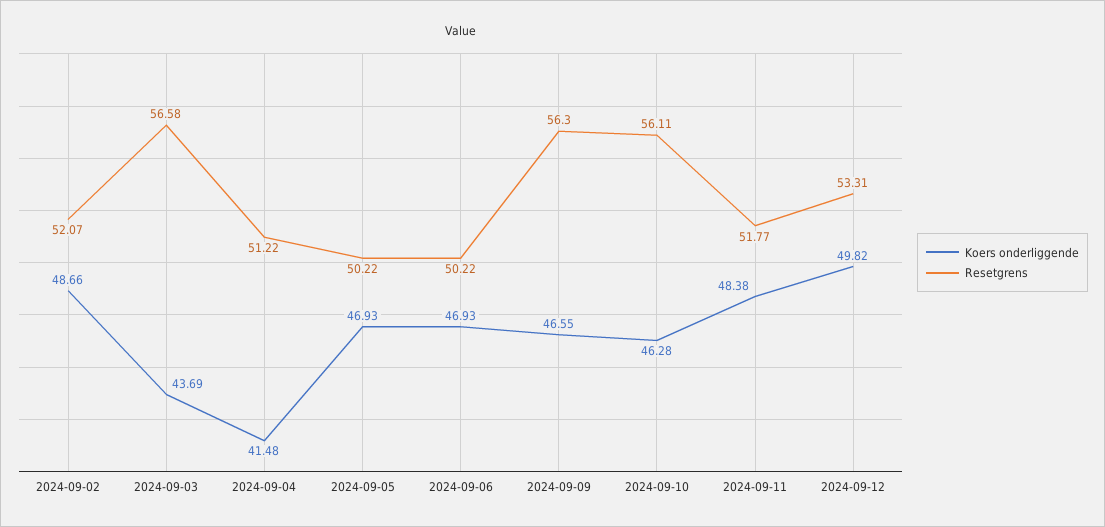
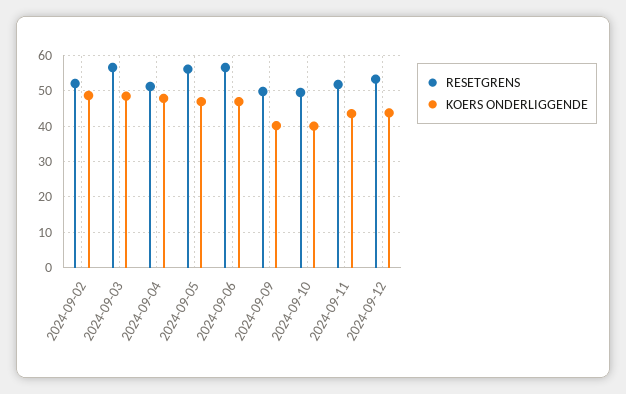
  {
    "Koers onderliggende": {
      "2024-09-02": 48.66,
-     "2024-09-03": 43.69,
+     "2024-09-03": 48,
-     "2024-09-04": 41.48,
+     "2024-09-04": 48,
      "2024-09-05": 46.93,
      "2024-09-06": 46.93,
-     "2024-09-09": 46.55,
+     "2024-09-09": 40,
-     "2024-09-10": 46.28,
+     "2024-09-10": 40,
-     "2024-09-11": 48.38,
+     "2024-09-11": 44,
-     "2024-09-12": 49.82
+     "2024-09-12": 44
    },
    "Resetgrens": {
      "2024-09-02": 52.07,
      "2024-09-03": 56.58,
      "2024-09-04": 51.22,
-     "2024-09-05": 50.22,
+     "2024-09-05": 56,
-     "2024-09-06": 50.22,
+     "2024-09-06": 56,
-     "2024-09-09": 56.3,
+     "2024-09-09": 50,
-     "2024-09-10": 56.11,
+     "2024-09-10": 50,
      "2024-09-11": 51.77,
      "2024-09-12": 53.31
    }
  }

